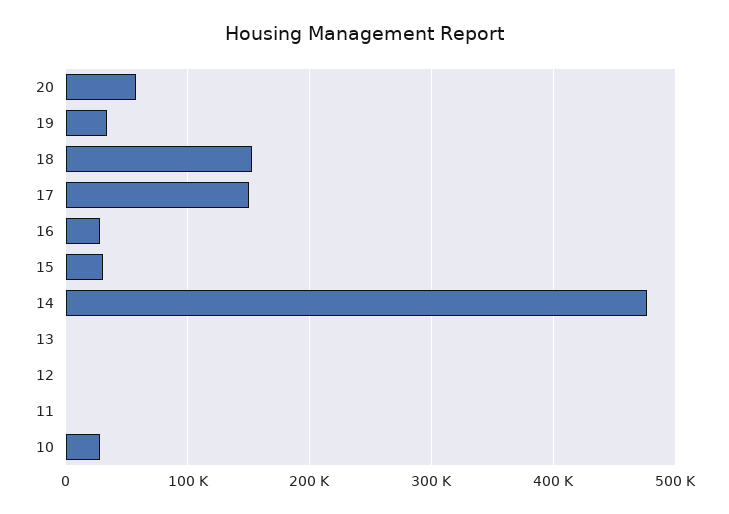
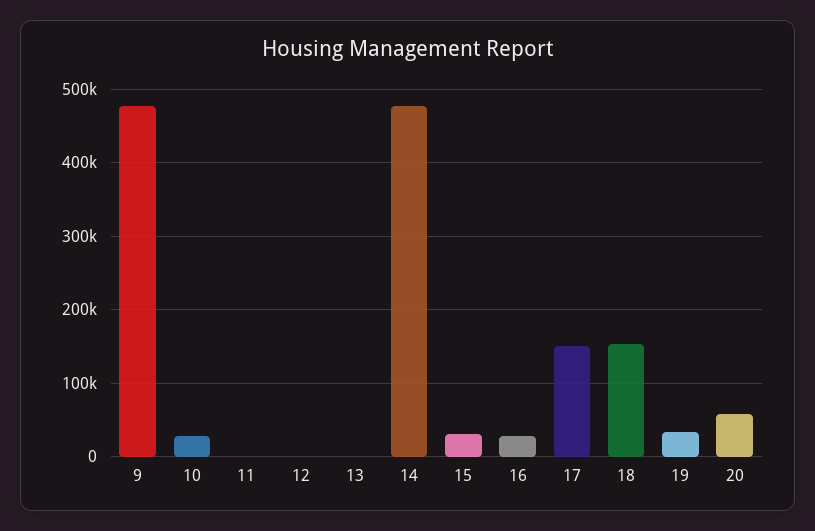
  {
    "20": 60000,
    "19": 30000,
    "18": 150000,
    "17": 150000,
    "16": 30000,
    "15": 30000,
    "14": 480000,
    "13": 0,
    "12": 0,
    "11": 0,
-   "10": 30000
+   "10": 30000,
+   "9": 480000
  }

